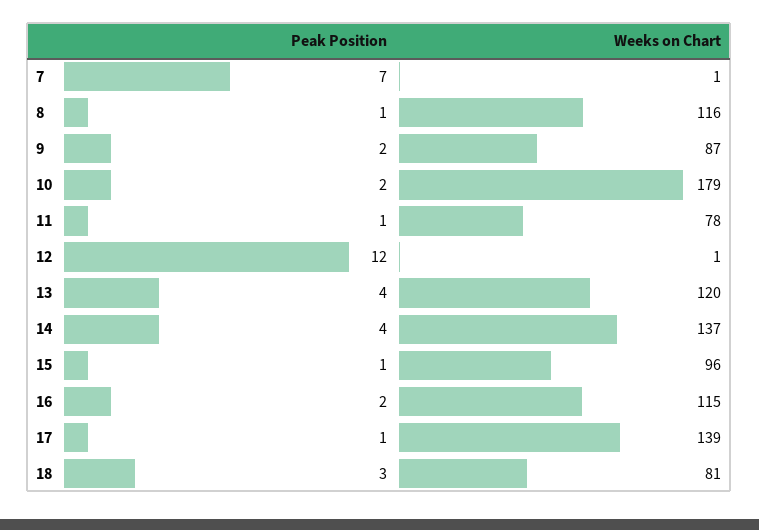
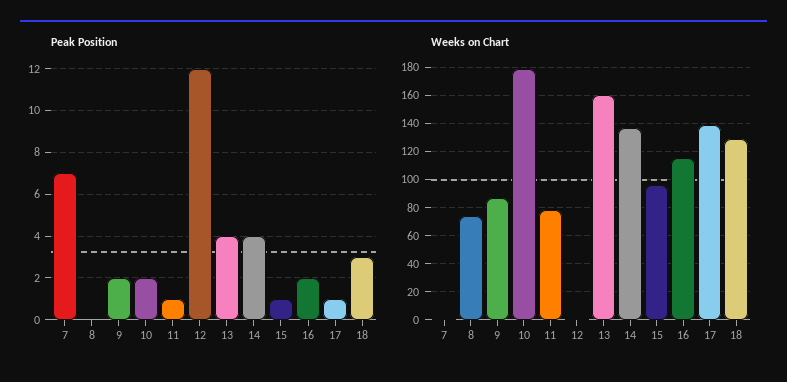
  {
    "Peak Position": {
      "7": 7,
-     "8": 1,
+     "8": 0,
      "9": 2,
      "10": 2,
      "11": 1,
      "12": 12,
      "13": 4,
      "14": 4,
      "15": 1,
      "16": 2,
      "17": 1,
      "18": 3
    },
    "Weeks on Chart": {
      "7": 1,
-     "8": 116,
+     "8": 75,
      "9": 87,
      "10": 179,
      "11": 78,
      "12": 1,
-     "13": 120,
+     "13": 160,
      "14": 137,
      "15": 96,
      "16": 115,
      "17": 139,
-     "18": 81
+     "18": 130
    }
  }

